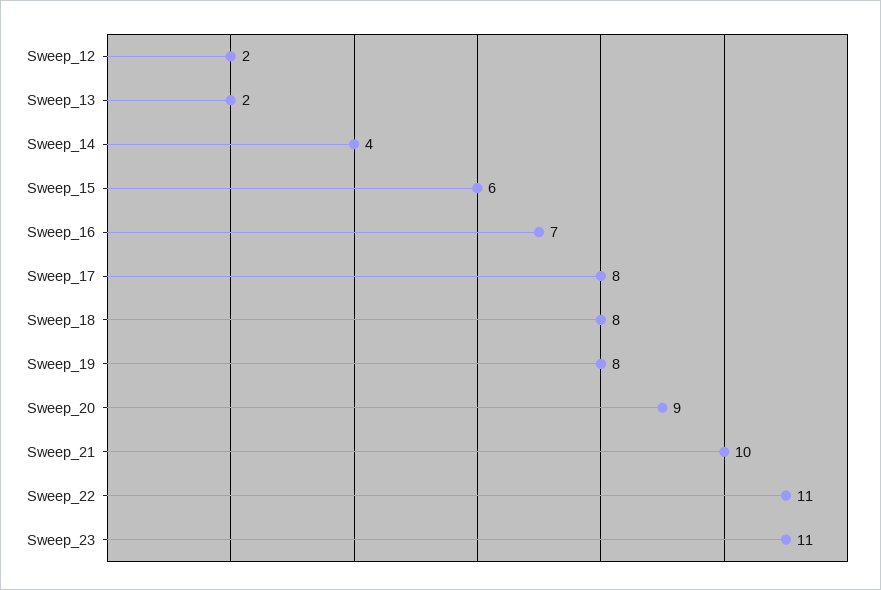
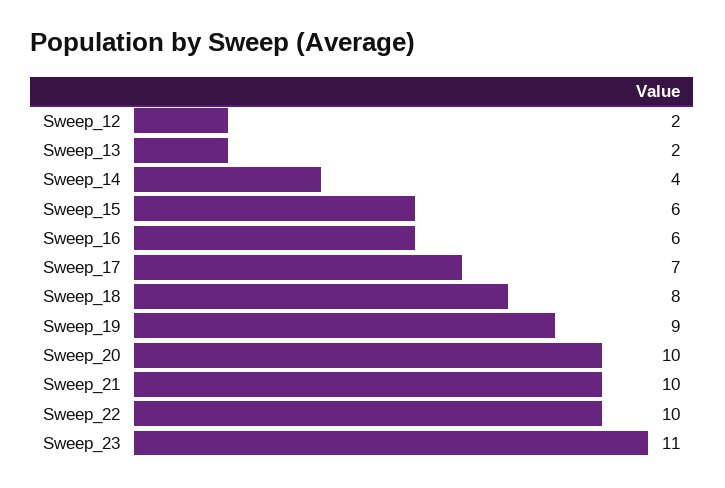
  {
    "Sweep_12": 2,
    "Sweep_13": 2,
    "Sweep_14": 4,
    "Sweep_15": 6,
-   "Sweep_16": 7,
+   "Sweep_16": 6,
-   "Sweep_17": 8,
+   "Sweep_17": 7,
    "Sweep_18": 8,
-   "Sweep_19": 8,
+   "Sweep_19": 9,
-   "Sweep_20": 9,
+   "Sweep_20": 10,
    "Sweep_21": 10,
-   "Sweep_22": 11,
+   "Sweep_22": 10,
    "Sweep_23": 11
  }

